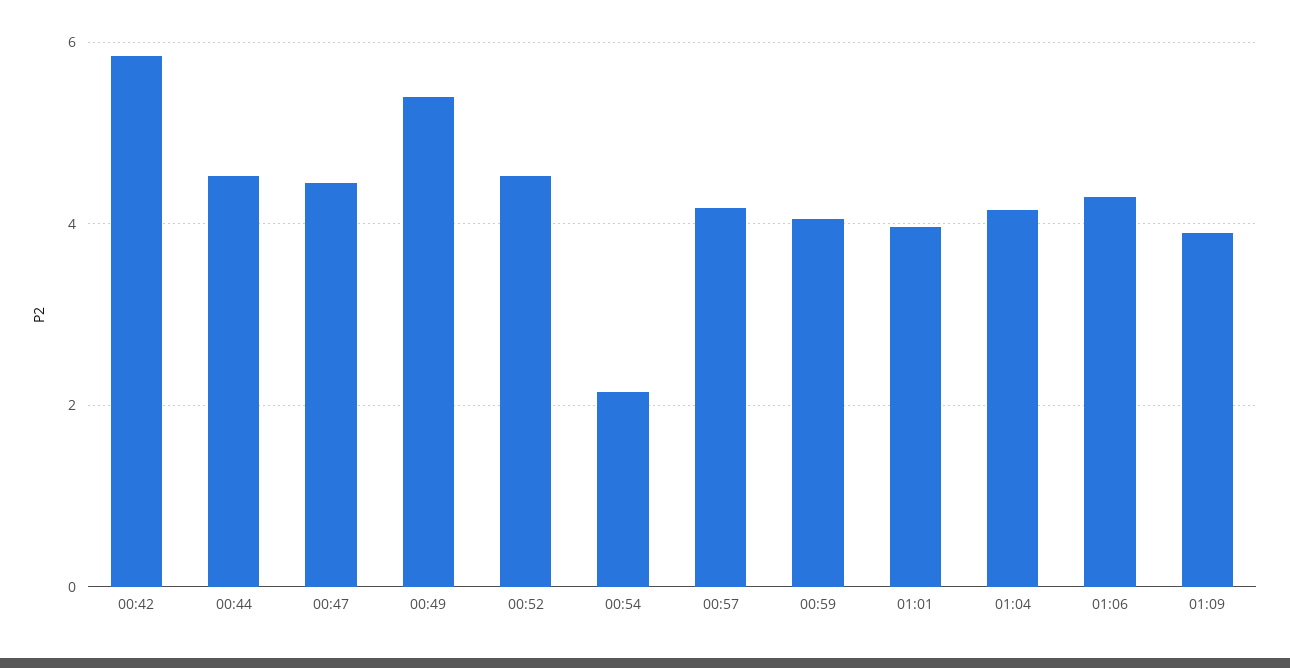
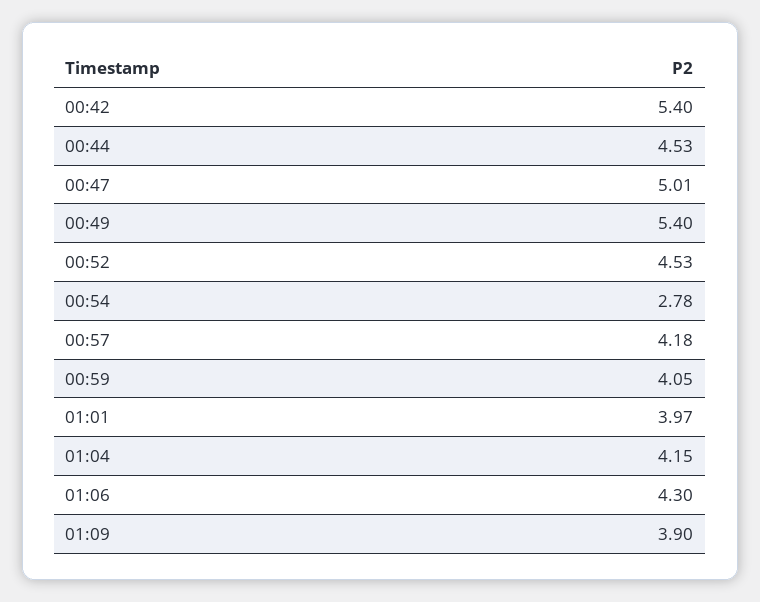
  {
-   "00:42": 5.8,
+   "00:42": 5.4,
    "00:44": 4.53,
-   "00:47": 4.4,
+   "00:47": 5.01,
    "00:49": 5.4,
    "00:52": 4.53,
-   "00:54": 2.2,
+   "00:54": 2.78,
    "00:57": 4.18,
    "00:59": 4.05,
    "01:01": 3.97,
    "01:04": 4.15,
    "01:06": 4.3,
    "01:09": 3.9
  }

